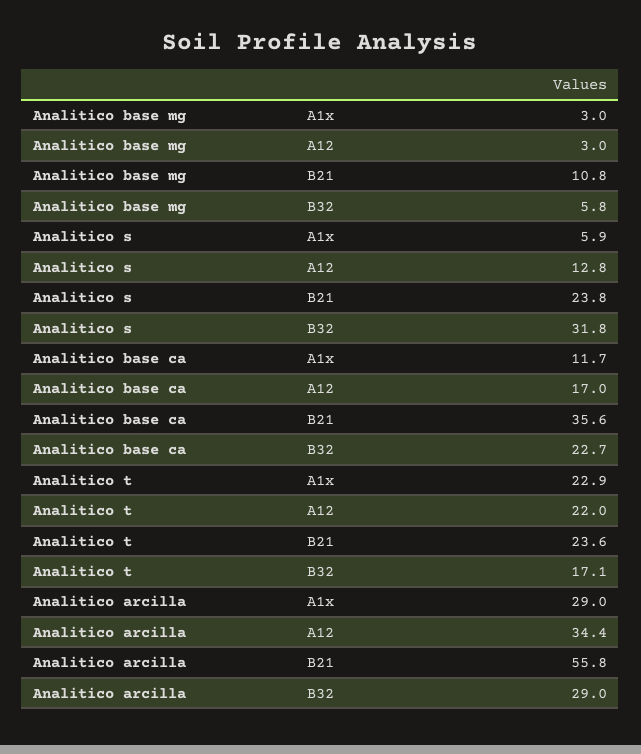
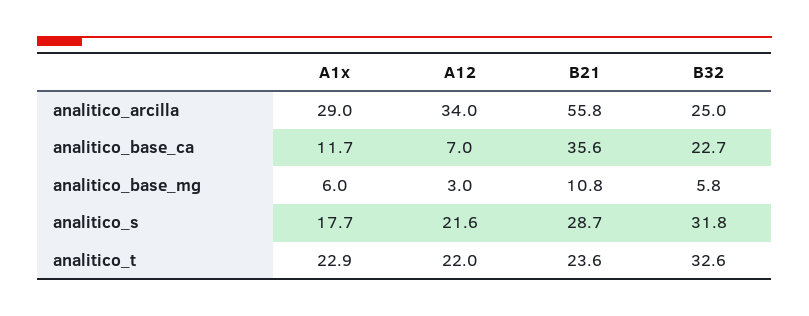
  {
    "Analitico base mg": {
-     "A1x": 3,
+     "A1x": 6,
      "A12": 3,
      "B21": 10.8,
      "B32": 5.8
    },
    "Analitico s": {
-     "A1x": 5.9,
+     "A1x": 17.7,
-     "A12": 12.8,
+     "A12": 21.6,
-     "B21": 23.8,
+     "B21": 28.7,
      "B32": 31.8
    },
    "Analitico base ca": {
      "A1x": 11.7,
-     "A12": 17,
+     "A12": 7,
      "B21": 35.6,
      "B32": 22.7
    },
    "Analitico t": {
      "A1x": 22.9,
      "A12": 22,
      "B21": 23.6,
-     "B32": 17.1
+     "B32": 32.6
    },
    "Analitico arcilla": {
      "A1x": 29,
-     "A12": 34.4,
+     "A12": 34,
      "B21": 55.8,
-     "B32": 29
+     "B32": 25
    }
  }

